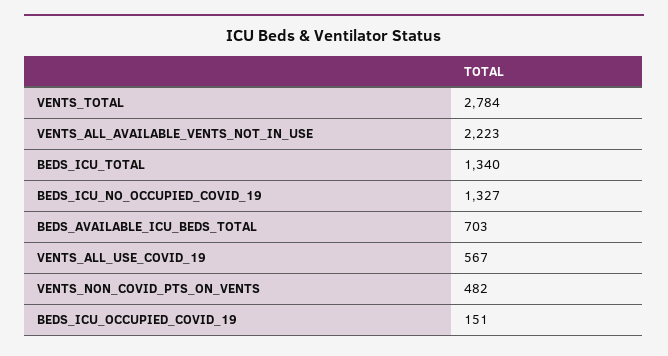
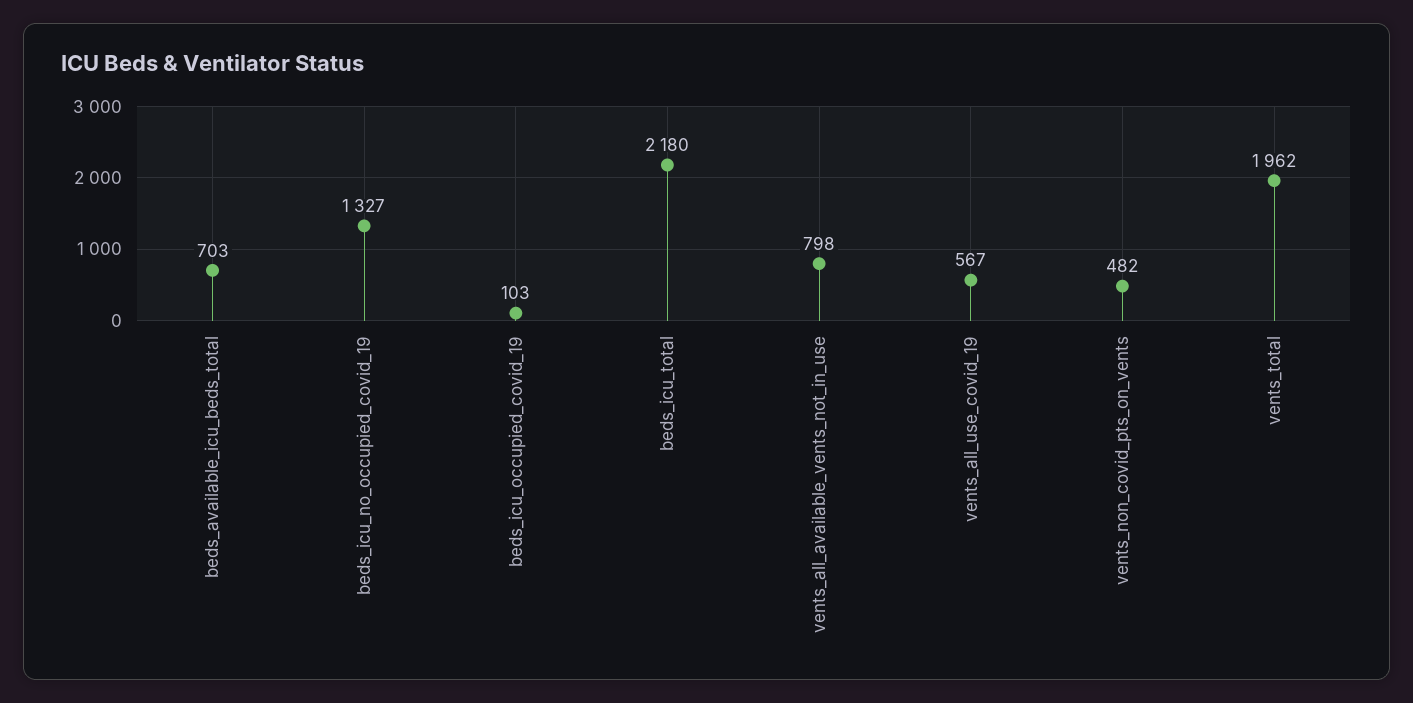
  {
-   "VENTS_TOTAL": 2784,
+   "VENTS_TOTAL": 1962,
-   "VENTS_ALL_AVAILABLE_VENTS_NOT_IN_USE": 2223,
+   "VENTS_ALL_AVAILABLE_VENTS_NOT_IN_USE": 798,
-   "BEDS_ICU_TOTAL": 1340,
+   "BEDS_ICU_TOTAL": 2180,
    "BEDS_ICU_NO_OCCUPIED_COVID_19": 1327,
    "BEDS_AVAILABLE_ICU_BEDS_TOTAL": 703,
    "VENTS_ALL_USE_COVID_19": 567,
    "VENTS_NON_COVID_PTS_ON_VENTS": 482,
-   "BEDS_ICU_OCCUPIED_COVID_19": 151
+   "BEDS_ICU_OCCUPIED_COVID_19": 103
  }

